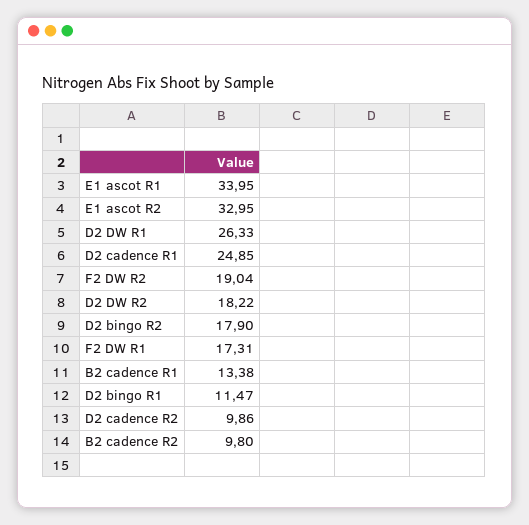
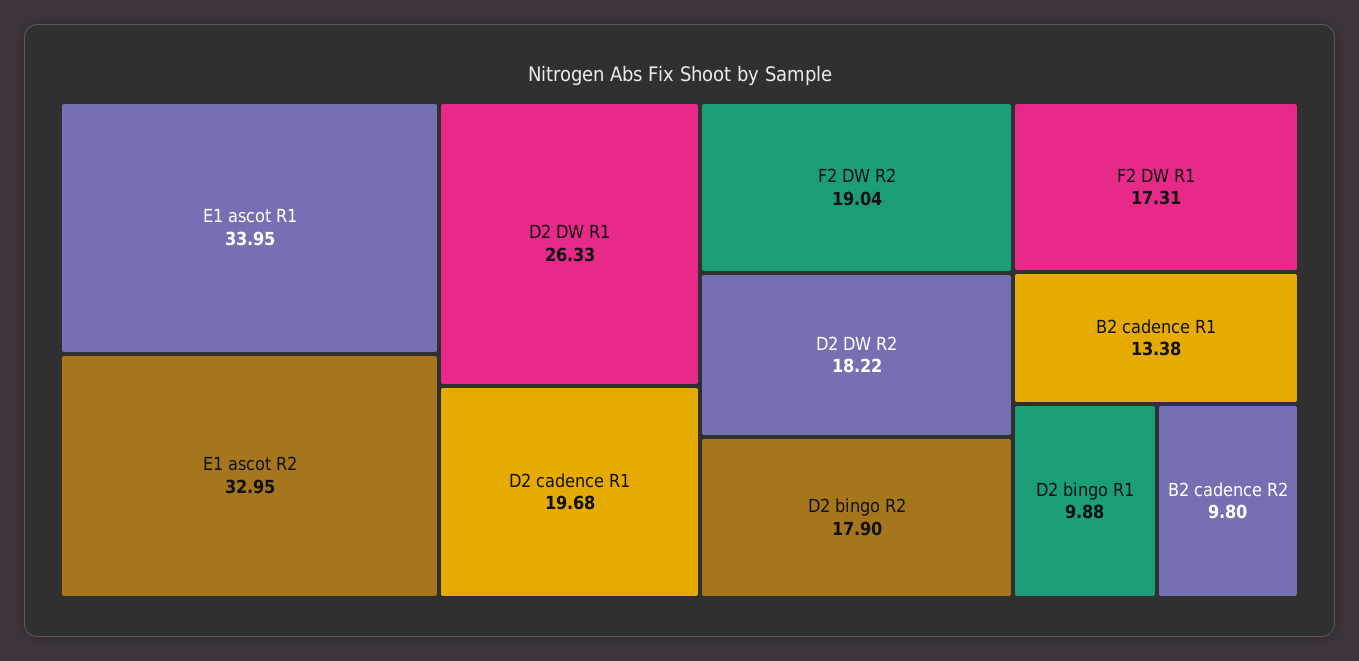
  {
    "E1 ascot R1": 33.95,
    "E1 ascot R2": 32.95,
    "D2 DW R1": 26.33,
-   "D2 cadence R1": 24.85,
+   "D2 cadence R1": 19.68,
    "F2 DW R2": 19.04,
    "D2 DW R2": 18.22,
    "D2 bingo R2": 17.9,
    "F2 DW R1": 17.31,
    "B2 cadence R1": 13.38,
-   "D2 bingo R1": 11.47,
+   "D2 bingo R1": 9.88,
-   "D2 cadence R2": 9.86,
    "B2 cadence R2": 9.8
  }

